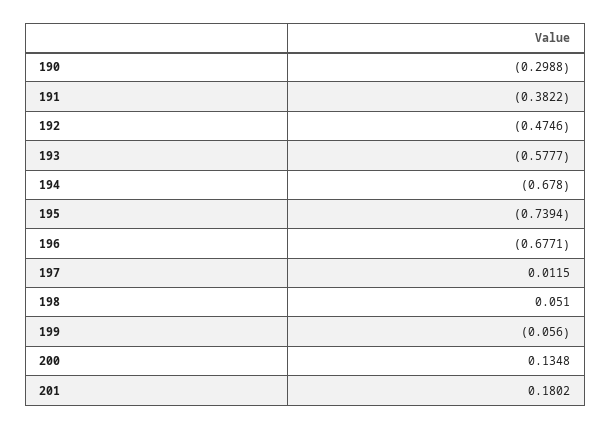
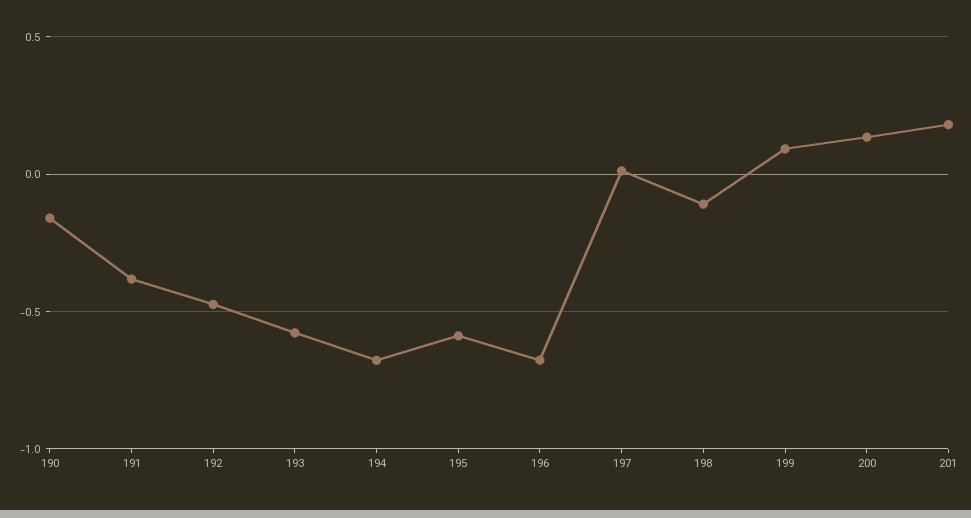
  {
-   "190": -0.2988,
+   "190": -0.15,
    "191": -0.3822,
    "192": -0.4746,
    "193": -0.5777,
    "194": -0.678,
-   "195": -0.7394,
+   "195": -0.6,
    "196": -0.6771,
    "197": 0.0115,
-   "198": 0.051,
+   "198": -0.1,
-   "199": -0.056,
+   "199": 0.1,
    "200": 0.1348,
    "201": 0.1802
  }

